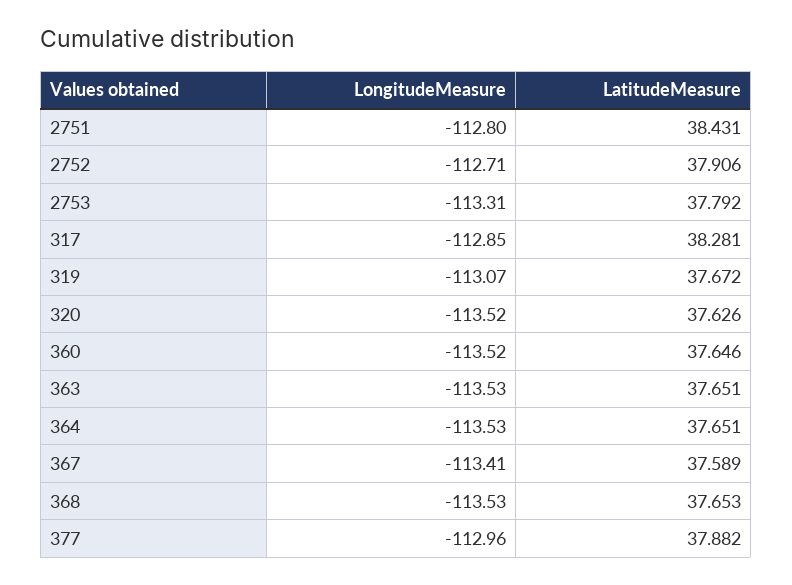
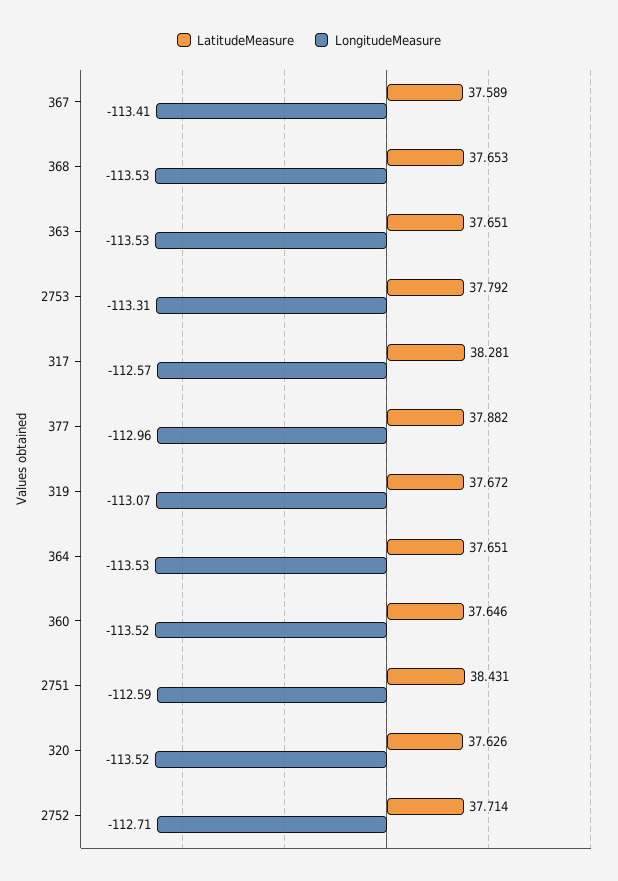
  {
    "LongitudeMeasure": {
-     "2751": -112.8,
+     "2751": -112.59,
      "2752": -112.71,
      "2753": -113.31,
-     "317": -112.85,
+     "317": -112.57,
      "319": -113.07,
      "320": -113.52,
      "360": -113.52,
      "363": -113.53,
      "364": -113.53,
      "367": -113.41,
      "368": -113.53,
      "377": -112.96
    },
    "LatitudeMeasure": {
      "2751": 38.431,
-     "2752": 37.906,
+     "2752": 37.714,
      "2753": 37.792,
      "317": 38.281,
      "319": 37.672,
      "320": 37.626,
      "360": 37.646,
      "363": 37.651,
      "364": 37.651,
      "367": 37.589,
      "368": 37.653,
      "377": 37.882
    }
  }

